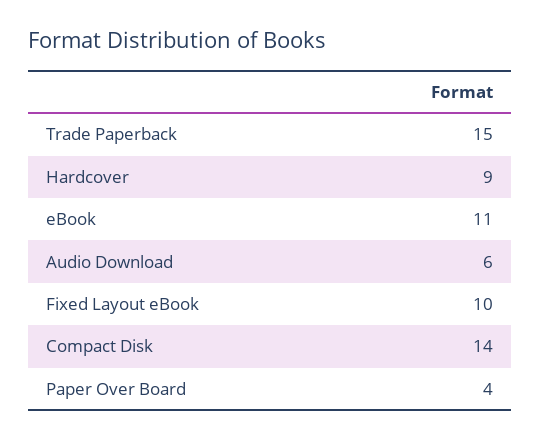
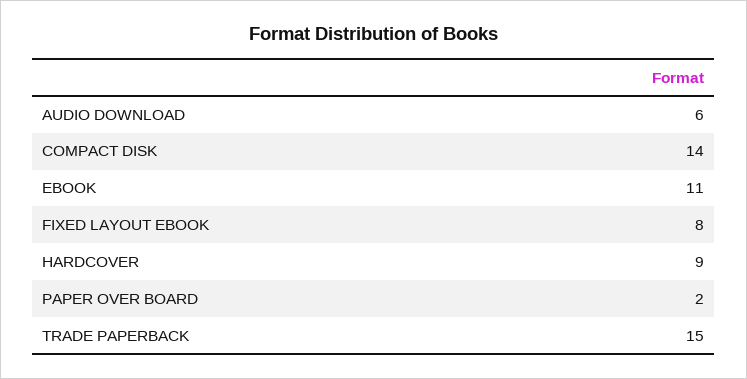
  {
    "Trade Paperback": 15,
    "Hardcover": 9,
    "eBook": 11,
    "Audio Download": 6,
-   "Fixed Layout eBook": 10,
+   "Fixed Layout eBook": 8,
    "Compact Disk": 14,
-   "Paper Over Board": 4
+   "Paper Over Board": 2
  }

